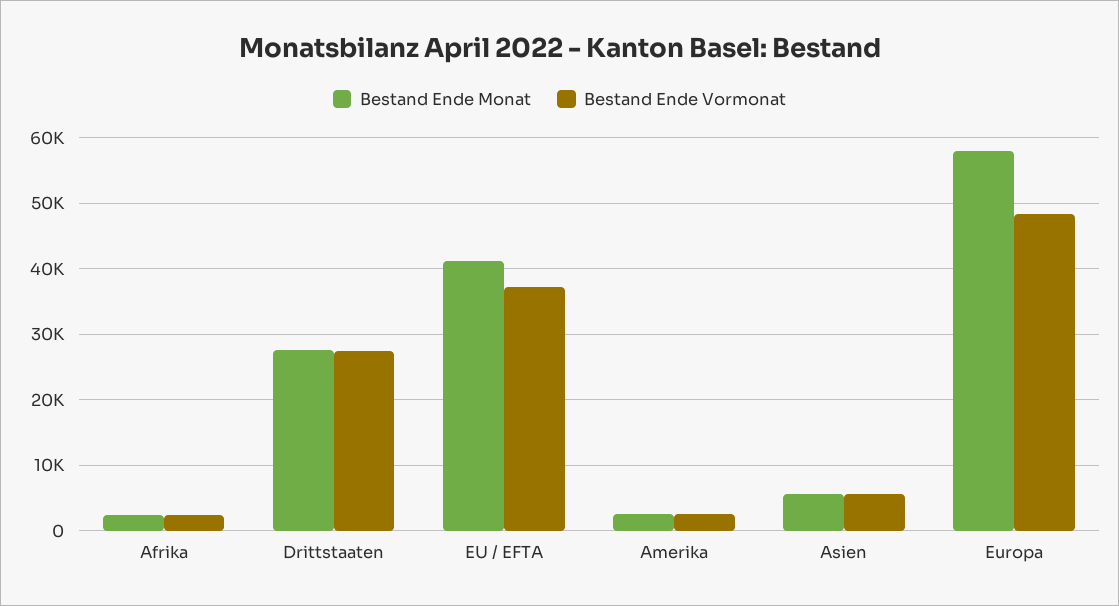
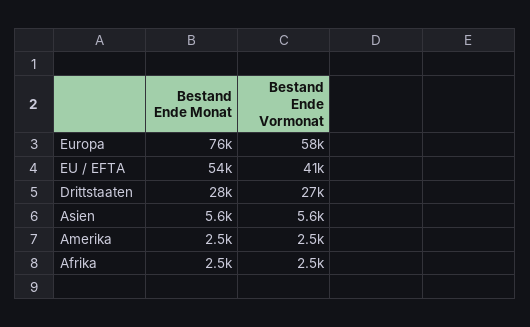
  {
    "Bestand Ende Monat": {
      "Afrika": 2500,
      "Drittstaaten": 28000,
-     "EU / EFTA": 41000,
+     "EU / EFTA": 54000,
      "Amerika": 2500,
      "Asien": 5600,
-     "Europa": 58000
+     "Europa": 76000
    },
    "Bestand Ende Vormonat": {
      "Afrika": 2500,
      "Drittstaaten": 27000,
-     "EU / EFTA": 37000,
+     "EU / EFTA": 41000,
      "Amerika": 2500,
      "Asien": 5600,
-     "Europa": 48000
+     "Europa": 58000
    }
  }

